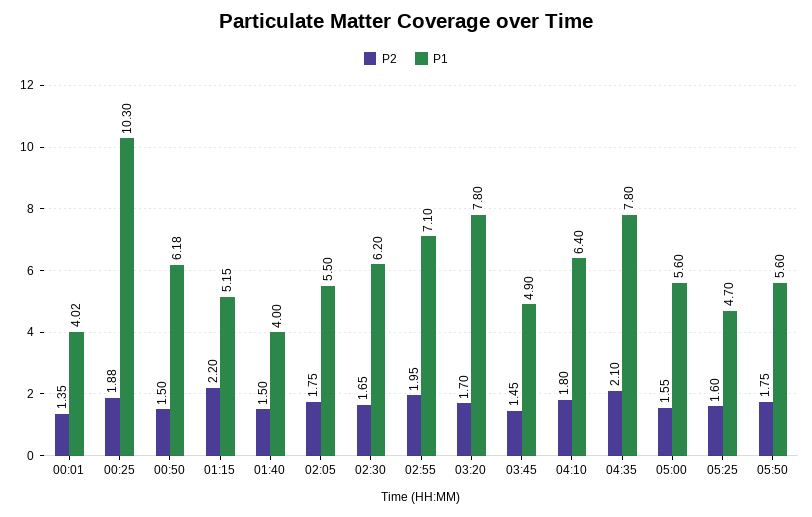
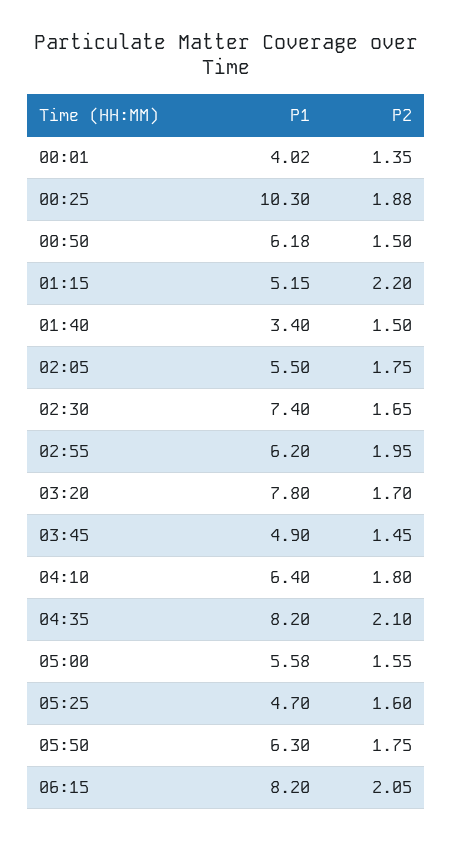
  {
    "P2": {
      "00:01": 1.35,
      "00:25": 1.88,
      "00:50": 1.5,
      "01:15": 2.2,
      "01:40": 1.5,
      "02:05": 1.75,
      "02:30": 1.65,
      "02:55": 1.95,
      "03:20": 1.7,
      "03:45": 1.45,
      "04:10": 1.8,
      "04:35": 2.1,
      "05:00": 1.55,
      "05:25": 1.6,
-     "05:50": 1.75
+     "05:50": 1.75,
+     "06:15": 2.05
    },
    "P1": {
      "00:01": 4.02,
      "00:25": 10.3,
      "00:50": 6.18,
      "01:15": 5.15,
-     "01:40": 4,
+     "01:40": 3.4,
      "02:05": 5.5,
-     "02:30": 6.2,
+     "02:30": 7.4,
-     "02:55": 7.1,
+     "02:55": 6.2,
      "03:20": 7.8,
      "03:45": 4.9,
      "04:10": 6.4,
-     "04:35": 7.8,
+     "04:35": 8.2,
-     "05:00": 5.6,
+     "05:00": 5.58,
      "05:25": 4.7,
-     "05:50": 5.6
+     "05:50": 6.3,
+     "06:15": 8.2
    }
  }

